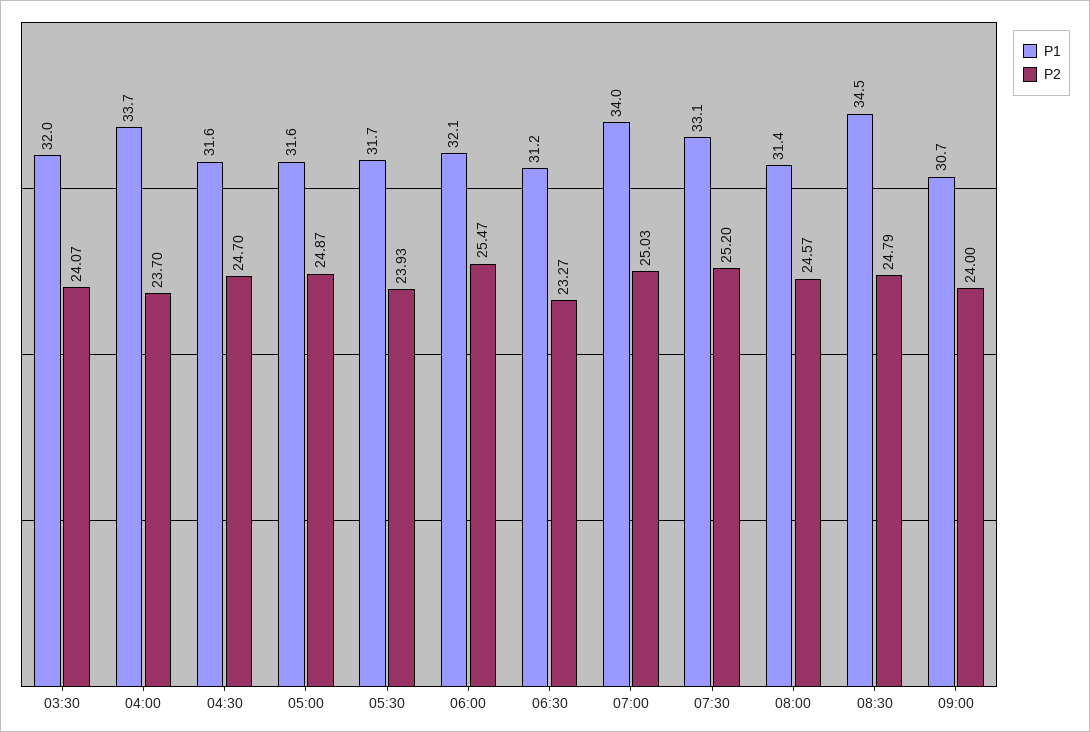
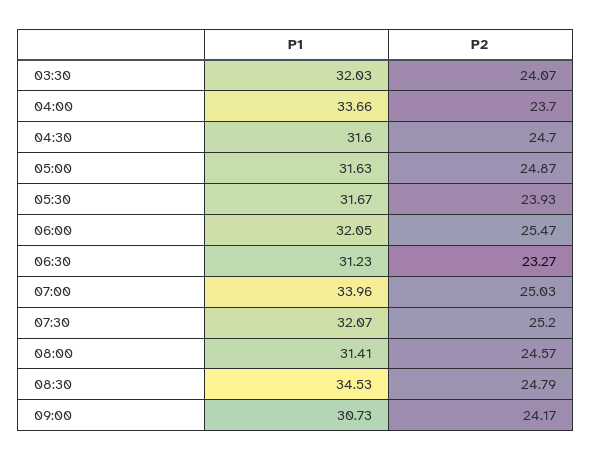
  {
    "P1": {
      "03:30": 32.03,
      "04:00": 33.66,
      "04:30": 31.6,
      "05:00": 31.63,
      "05:30": 31.67,
      "06:00": 32.05,
      "06:30": 31.23,
      "07:00": 33.96,
-     "07:30": 33.1,
+     "07:30": 32.07,
      "08:00": 31.41,
      "08:30": 34.53,
      "09:00": 30.73
    },
    "P2": {
      "03:30": 24.07,
      "04:00": 23.7,
      "04:30": 24.7,
      "05:00": 24.87,
      "05:30": 23.93,
      "06:00": 25.47,
      "06:30": 23.27,
      "07:00": 25.03,
      "07:30": 25.2,
      "08:00": 24.57,
      "08:30": 24.79,
-     "09:00": 24
+     "09:00": 24.17
    }
  }

